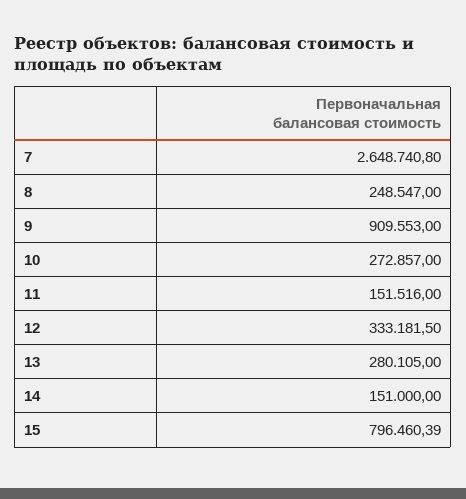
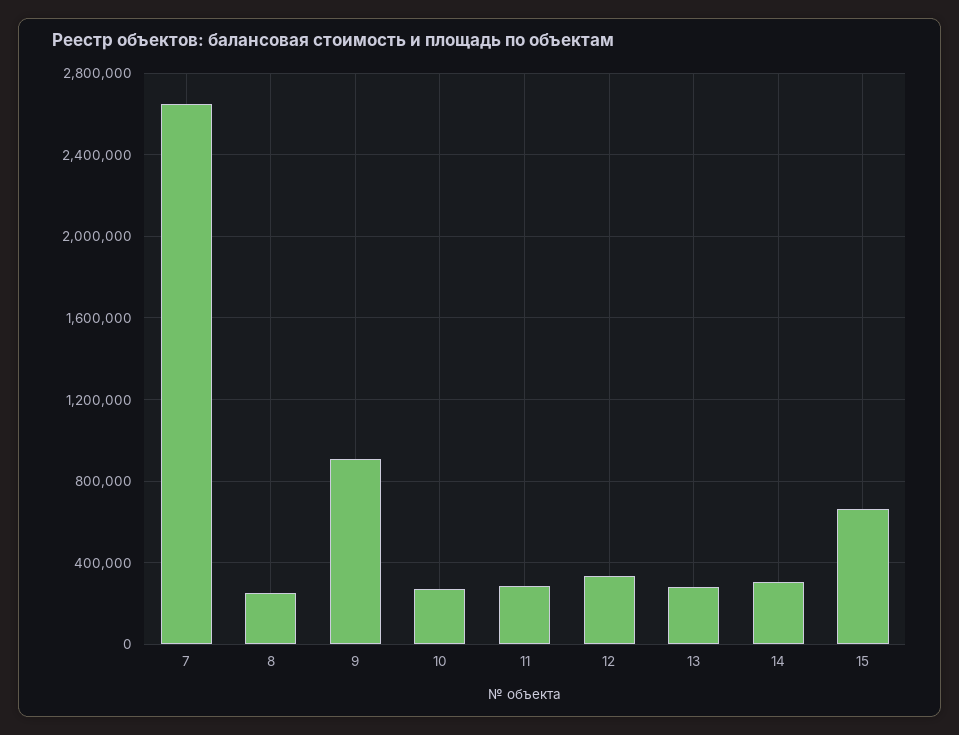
  {
    "7": 2648740.8,
    "8": 248547,
    "9": 909553,
    "10": 272857,
-   "11": 151516,
+   "11": 300000,
    "12": 333181.5,
    "13": 280105,
-   "14": 151000,
+   "14": 300000,
-   "15": 796460.39
+   "15": 650000
  }

